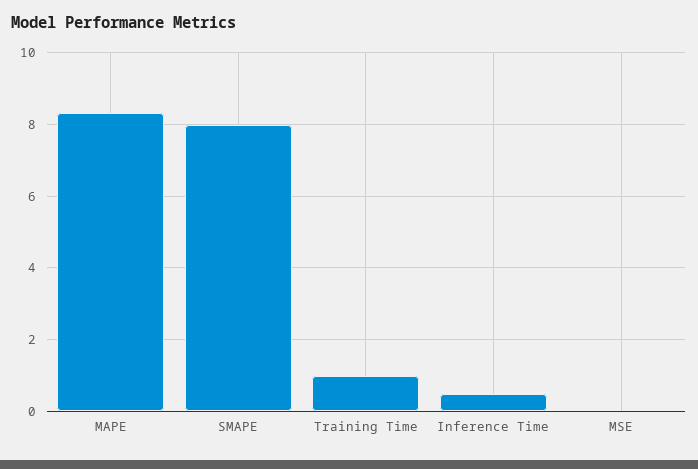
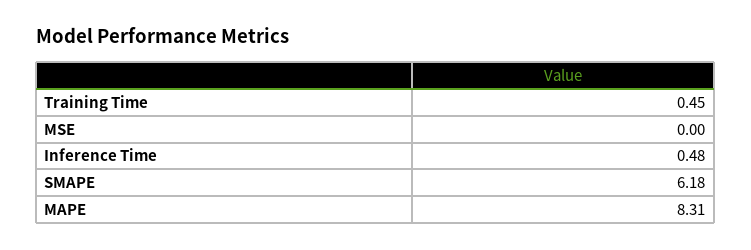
  {
    "MAPE": 8.31,
-   "SMAPE": 8,
+   "SMAPE": 6.18,
-   "Training Time": 1,
+   "Training Time": 0.45,
    "Inference Time": 0.48,
    "MSE": 0
  }

